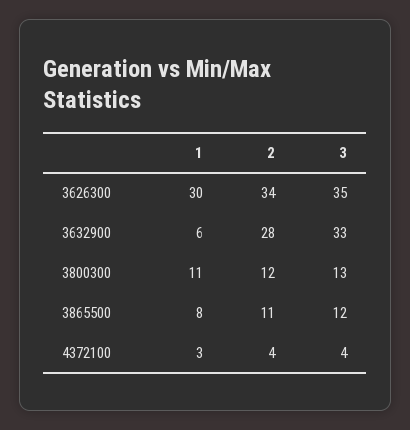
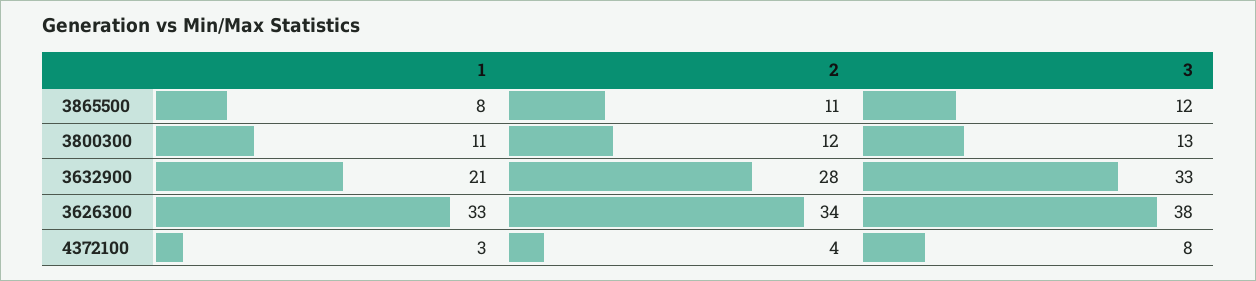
  {
    "1": {
-     "3626300": 30,
+     "3626300": 33,
-     "3632900": 6,
+     "3632900": 21,
      "3800300": 11,
      "3865500": 8,
      "4372100": 3
    },
    "2": {
      "3626300": 34,
      "3632900": 28,
      "3800300": 12,
      "3865500": 11,
      "4372100": 4
    },
    "3": {
-     "3626300": 35,
+     "3626300": 38,
      "3632900": 33,
      "3800300": 13,
      "3865500": 12,
-     "4372100": 4
+     "4372100": 8
    }
  }

